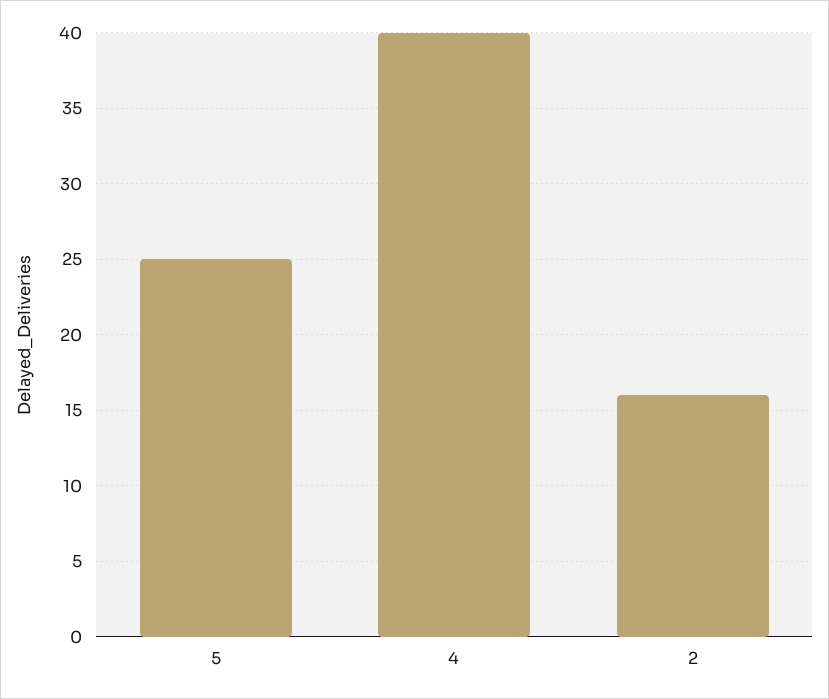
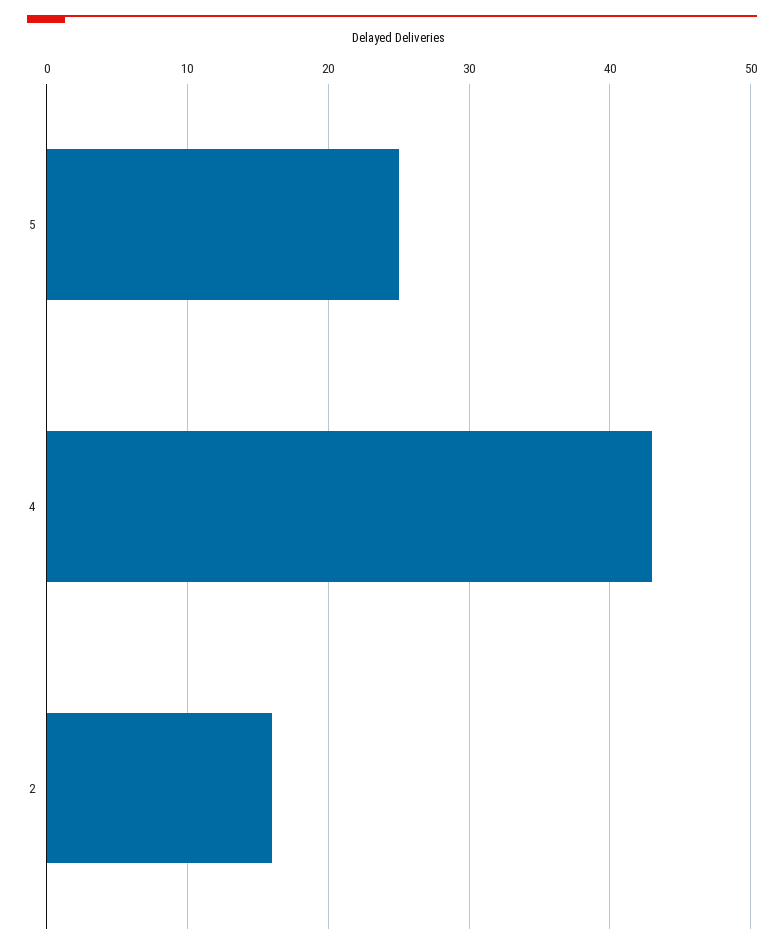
  {
    "5": 25,
-   "4": 40,
+   "4": 43,
    "2": 16
  }

